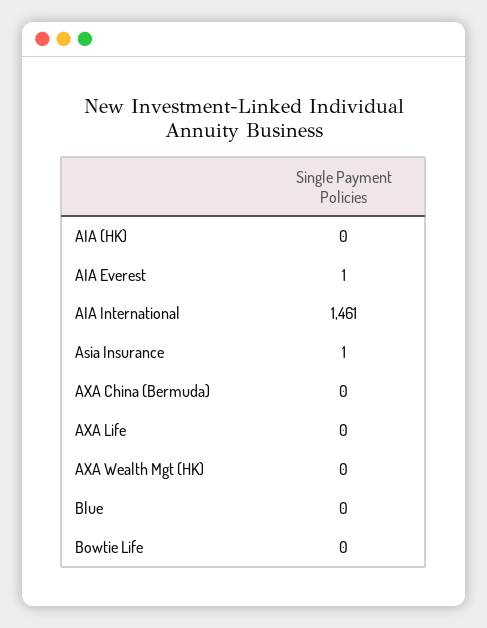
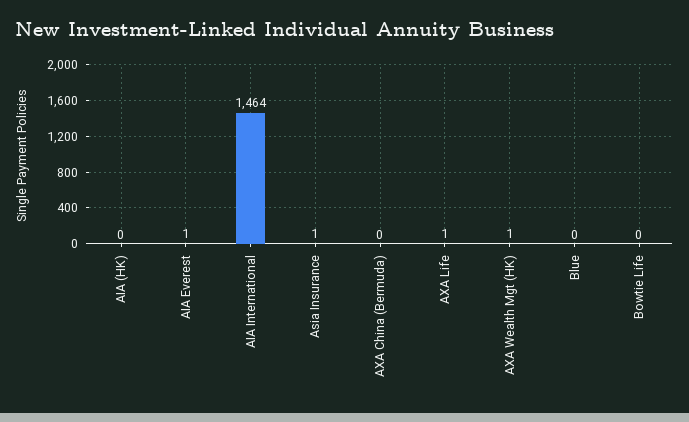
  {
    "AIA (HK)": 0,
    "AIA Everest": 1,
-   "AIA International": 1461,
+   "AIA International": 1464,
    "Asia Insurance": 1,
    "AXA China (Bermuda)": 0,
-   "AXA Life": 0,
+   "AXA Life": 1,
-   "AXA Wealth Mgt (HK)": 0,
+   "AXA Wealth Mgt (HK)": 1,
    "Blue": 0,
    "Bowtie Life": 0
  }

